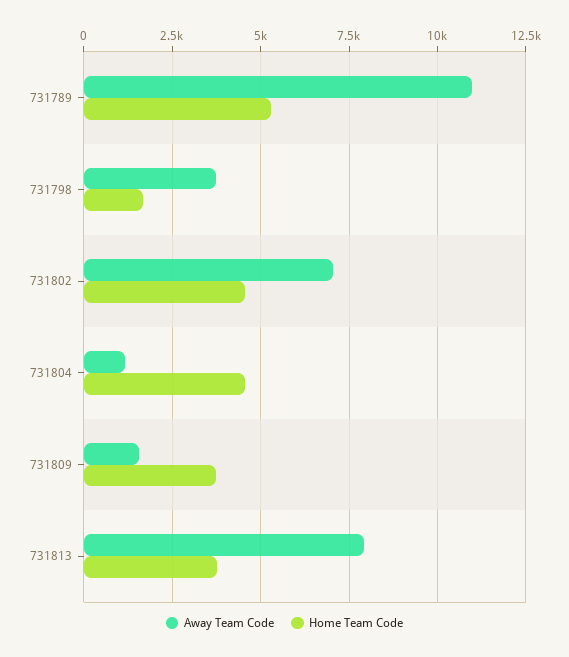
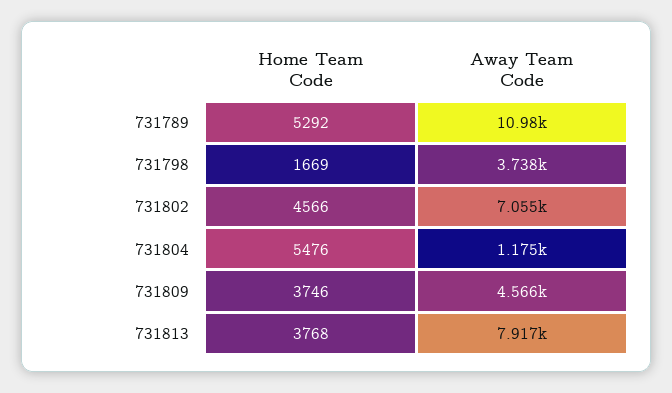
  {
    "Away Team Code": {
      "731789": 10980,
      "731798": 3738,
      "731802": 7055,
      "731804": 1175,
-     "731809": 1500,
+     "731809": 4566,
      "731813": 7917
    },
    "Home Team Code": {
      "731789": 5292,
      "731798": 1669,
      "731802": 4566,
-     "731804": 4500,
+     "731804": 5476,
      "731809": 3746,
      "731813": 3768
    }
  }

